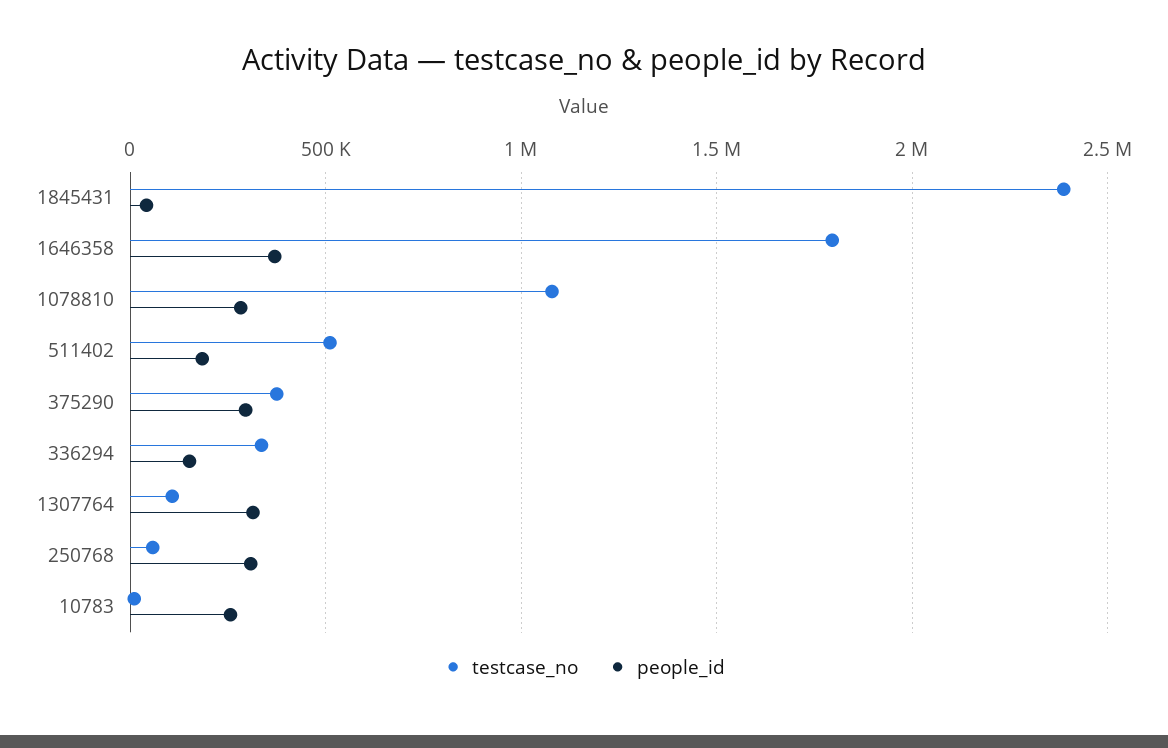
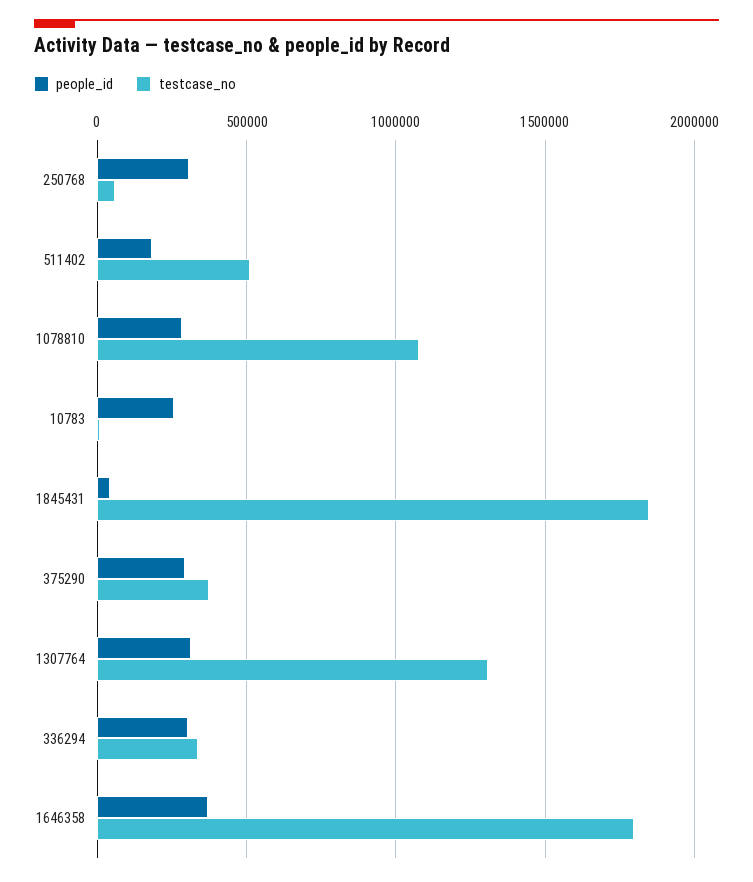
  {
    "testcase_no": {
-     "1845431": 2400000,
+     "1845431": 1850000,
      "1646358": 1800000,
      "1078810": 1100000,
      "511402": 500000,
      "375290": 400000,
      "336294": 350000,
-     "1307764": 100000,
+     "1307764": 1300000,
      "250768": 50000,
      "10783": 0
    },
    "people_id": {
      "1845431": 50000,
      "1646358": 350000,
      "1078810": 300000,
      "511402": 200000,
      "375290": 300000,
-     "336294": 150000,
+     "336294": 300000,
      "1307764": 300000,
      "250768": 300000,
      "10783": 250000
    }
  }

